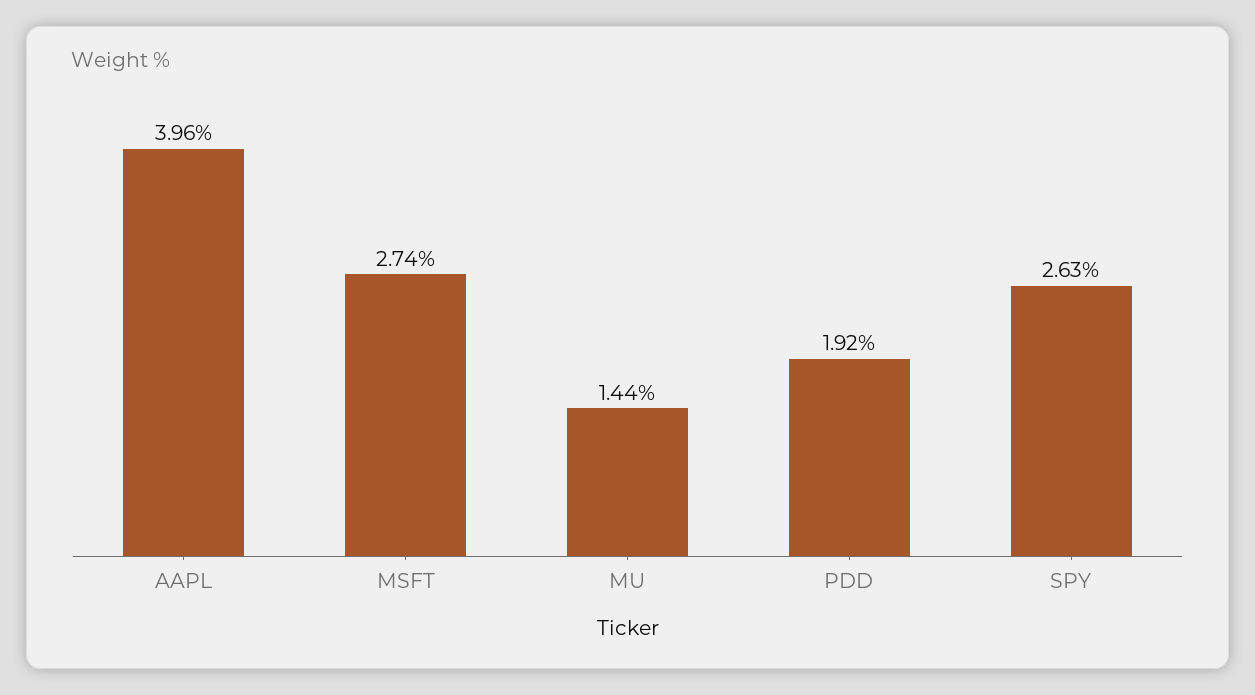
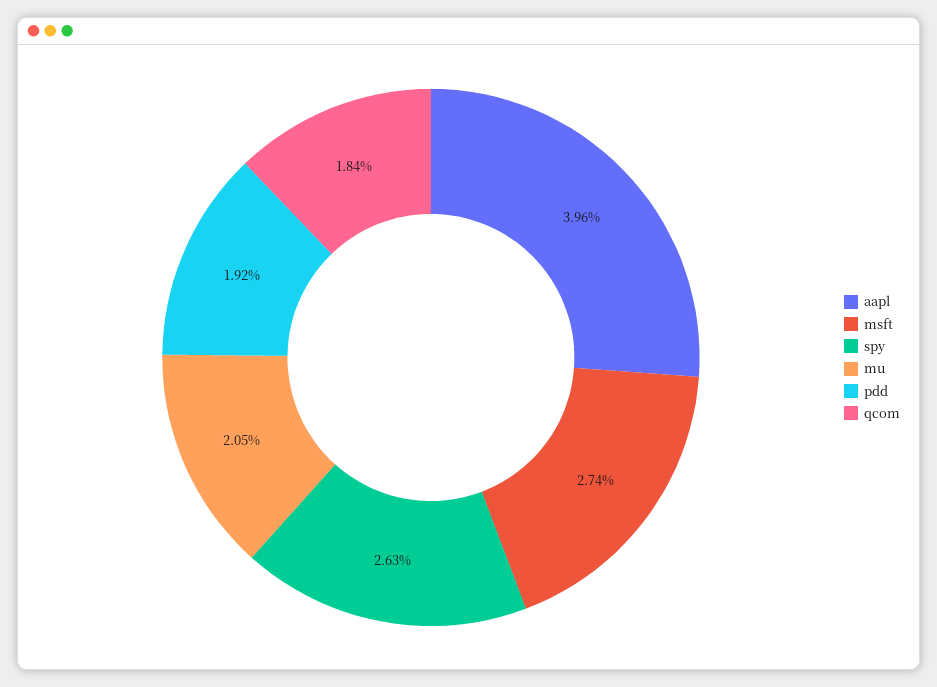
  {
    "AAPL": 3.96,
    "MSFT": 2.74,
-   "MU": 1.44,
+   "MU": 2.05,
    "PDD": 1.92,
-   "SPY": 2.63
+   "SPY": 2.63,
+   "qcom": 1.84
  }

